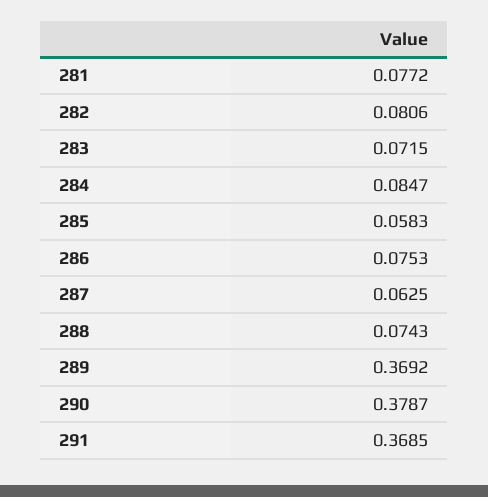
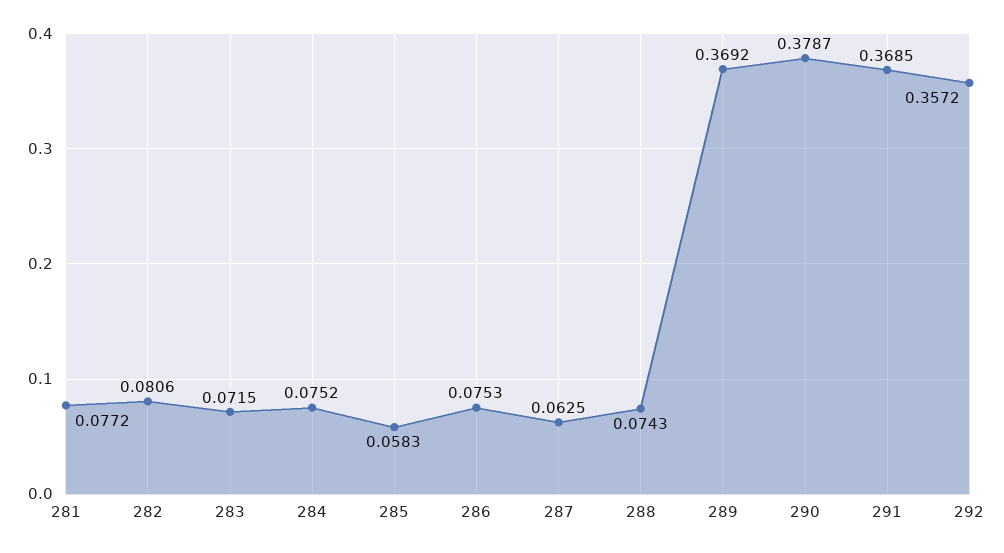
  {
    "281": 0.0772,
    "282": 0.0806,
    "283": 0.0715,
-   "284": 0.0847,
+   "284": 0.0752,
    "285": 0.0583,
    "286": 0.0753,
    "287": 0.0625,
    "288": 0.0743,
    "289": 0.3692,
    "290": 0.3787,
-   "291": 0.3685
+   "291": 0.3685,
+   "292": 0.3572
  }

